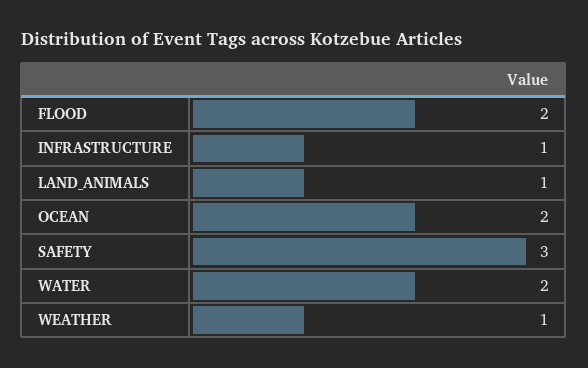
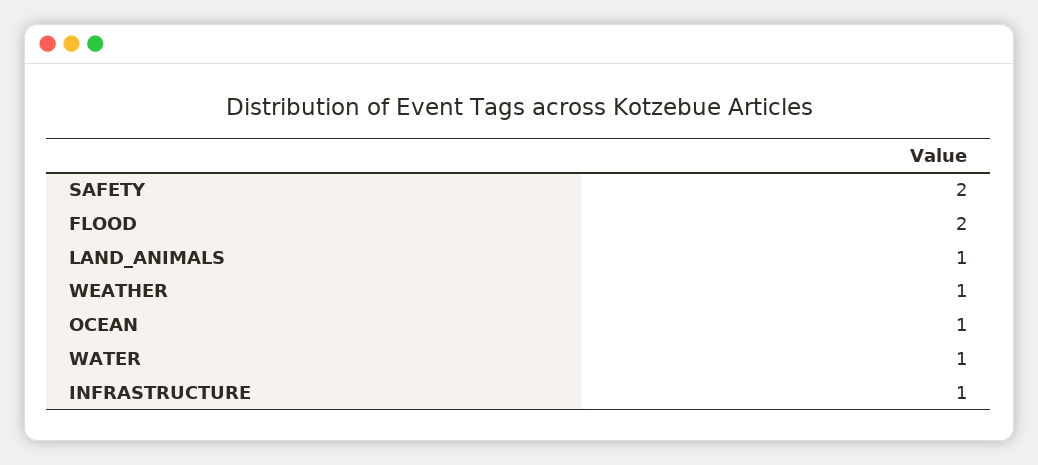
  {
    "FLOOD": 2,
    "INFRASTRUCTURE": 1,
    "LAND_ANIMALS": 1,
-   "OCEAN": 2,
+   "OCEAN": 1,
-   "SAFETY": 3,
+   "SAFETY": 2,
-   "WATER": 2,
+   "WATER": 1,
    "WEATHER": 1
  }

